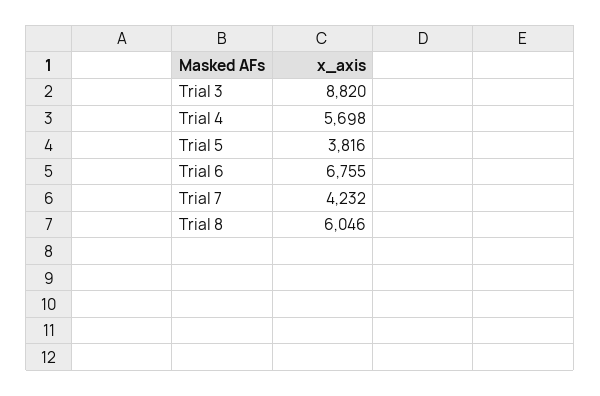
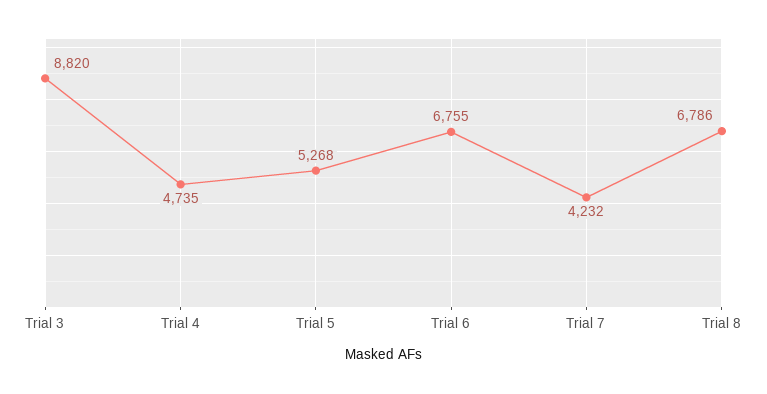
  {
    "Trial 3": 8820,
-   "Trial 4": 5698,
+   "Trial 4": 4735,
-   "Trial 5": 3816,
+   "Trial 5": 5268,
    "Trial 6": 6755,
    "Trial 7": 4232,
-   "Trial 8": 6046
+   "Trial 8": 6786
  }

